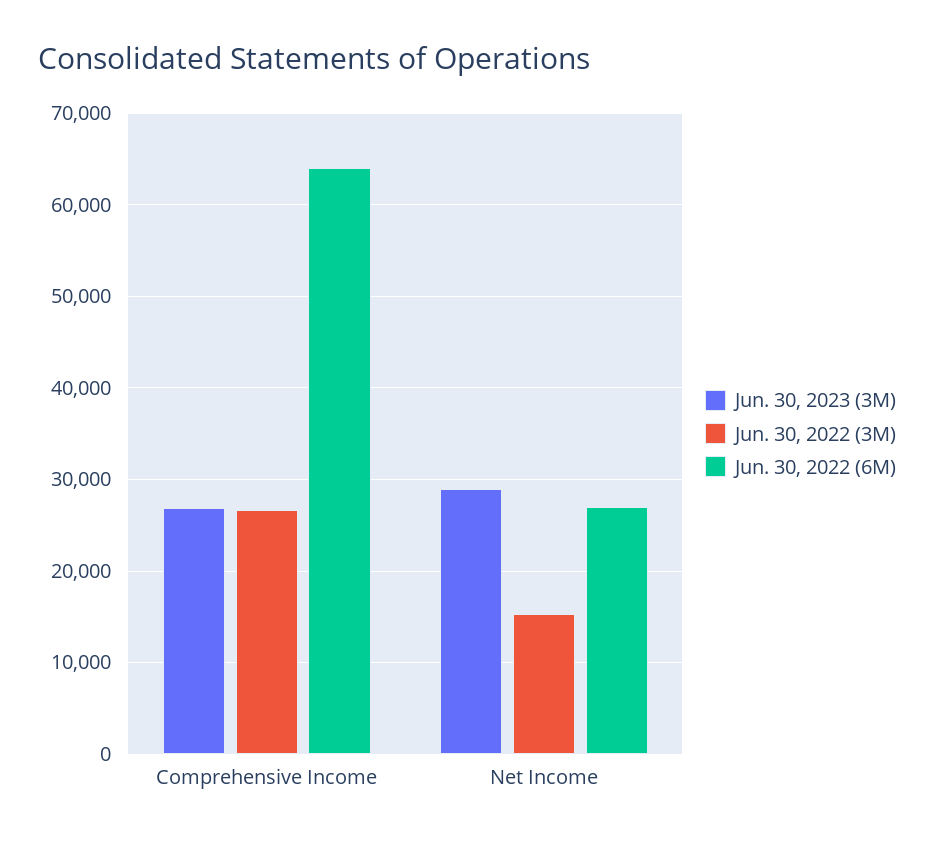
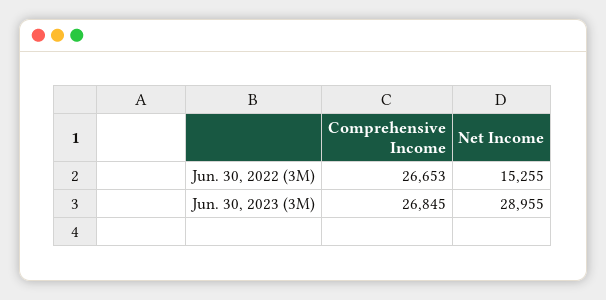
  {
    "Jun. 30, 2023 (3M)": {
      "Comprehensive Income": 26845,
      "Net Income": 28955
    },
    "Jun. 30, 2022 (3M)": {
      "Comprehensive Income": 26653,
      "Net Income": 15255
-   },
+   }
-   "Jun. 30, 2022 (6M)": {
-     "Comprehensive Income": 64000,
-     "Net Income": 27000
-   }
  }

